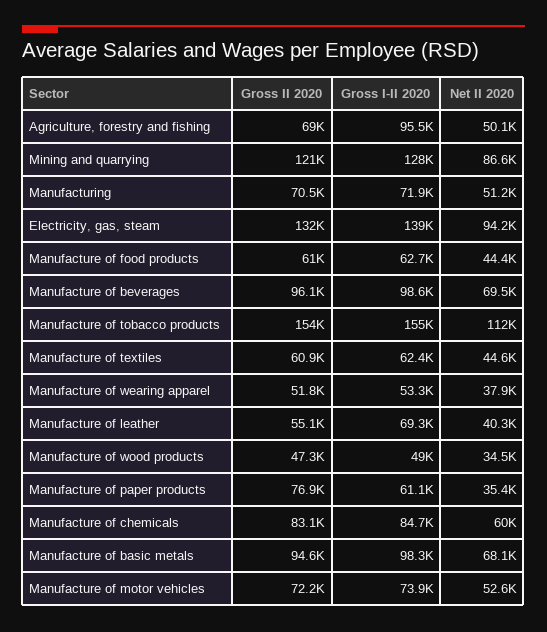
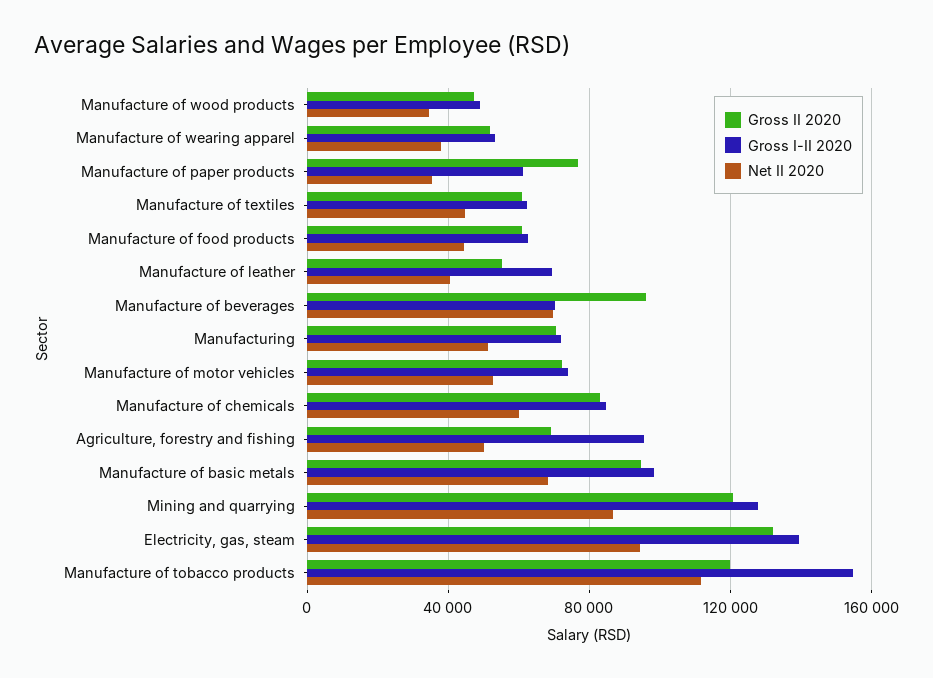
  {
    "Gross II 2020": {
      "Agriculture, forestry and fishing": 69000,
      "Mining and quarrying": 121000,
      "Manufacturing": 70500,
      "Electricity, gas, steam": 132000,
      "Manufacture of food products": 61000,
      "Manufacture of beverages": 96100,
-     "Manufacture of tobacco products": 154000,
+     "Manufacture of tobacco products": 120000,
      "Manufacture of textiles": 60900,
      "Manufacture of wearing apparel": 51800,
      "Manufacture of leather": 55100,
      "Manufacture of wood products": 47300,
      "Manufacture of paper products": 76900,
      "Manufacture of chemicals": 83100,
      "Manufacture of basic metals": 94600,
      "Manufacture of motor vehicles": 72200
    },
    "Gross I-II 2020": {
      "Agriculture, forestry and fishing": 95500,
      "Mining and quarrying": 128000,
      "Manufacturing": 71900,
      "Electricity, gas, steam": 139000,
      "Manufacture of food products": 62700,
-     "Manufacture of beverages": 98600,
+     "Manufacture of beverages": 70000,
      "Manufacture of tobacco products": 155000,
      "Manufacture of textiles": 62400,
      "Manufacture of wearing apparel": 53300,
      "Manufacture of leather": 69300,
      "Manufacture of wood products": 49000,
      "Manufacture of paper products": 61100,
      "Manufacture of chemicals": 84700,
      "Manufacture of basic metals": 98300,
      "Manufacture of motor vehicles": 73900
    },
    "Net II 2020": {
      "Agriculture, forestry and fishing": 50100,
      "Mining and quarrying": 86600,
      "Manufacturing": 51200,
      "Electricity, gas, steam": 94200,
      "Manufacture of food products": 44400,
      "Manufacture of beverages": 69500,
      "Manufacture of tobacco products": 112000,
      "Manufacture of textiles": 44600,
      "Manufacture of wearing apparel": 37900,
      "Manufacture of leather": 40300,
      "Manufacture of wood products": 34500,
      "Manufacture of paper products": 35400,
      "Manufacture of chemicals": 60000,
      "Manufacture of basic metals": 68100,
      "Manufacture of motor vehicles": 52600
    }
  }

